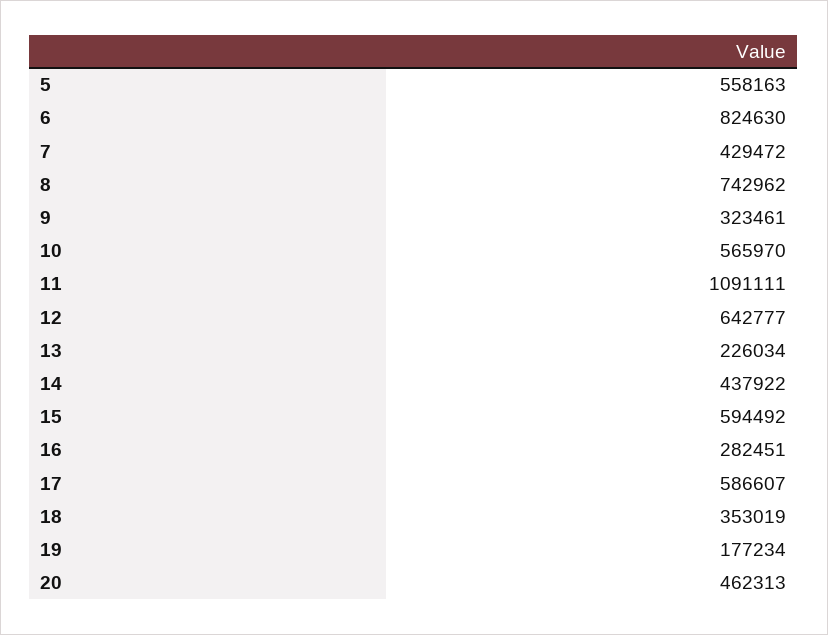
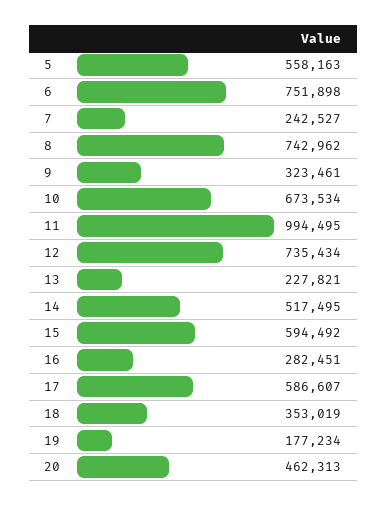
  {
    "5": 558163,
-   "6": 824630,
+   "6": 751898,
-   "7": 429472,
+   "7": 242527,
    "8": 742962,
    "9": 323461,
-   "10": 565970,
+   "10": 673534,
-   "11": 1091111,
+   "11": 994495,
-   "12": 642777,
+   "12": 735434,
-   "13": 226034,
+   "13": 227821,
-   "14": 437922,
+   "14": 517495,
    "15": 594492,
    "16": 282451,
    "17": 586607,
    "18": 353019,
    "19": 177234,
    "20": 462313
  }

